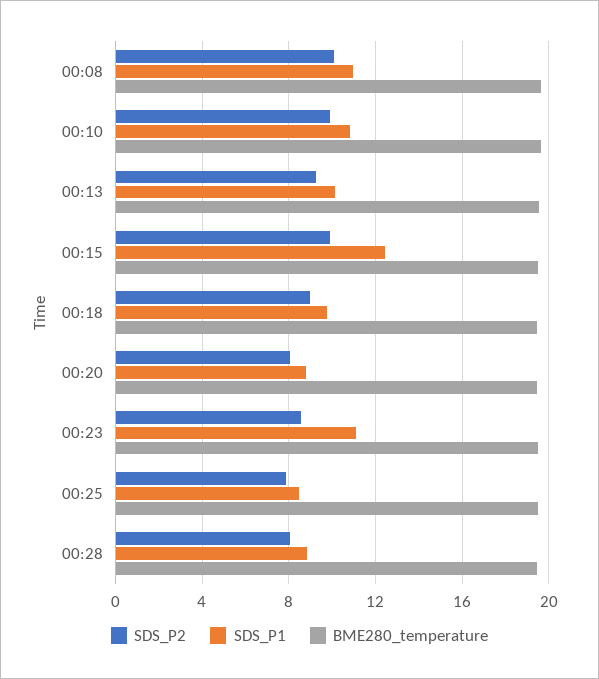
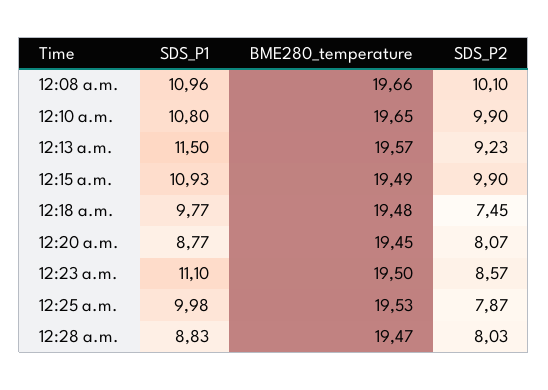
  {
    "SDS_P2": {
      "00:08": 10.1,
      "00:10": 9.9,
      "00:13": 9.23,
      "00:15": 9.9,
-     "00:18": 9,
+     "00:18": 7.45,
      "00:20": 8.07,
      "00:23": 8.57,
      "00:25": 7.87,
      "00:28": 8.03
    },
    "SDS_P1": {
      "00:08": 10.96,
      "00:10": 10.8,
-     "00:13": 10,
+     "00:13": 11.5,
-     "00:15": 12.5,
+     "00:15": 10.93,
      "00:18": 9.77,
      "00:20": 8.77,
      "00:23": 11.1,
-     "00:25": 8.5,
+     "00:25": 9.98,
      "00:28": 8.83
    },
    "BME280_temperature": {
      "00:08": 19.66,
      "00:10": 19.65,
      "00:13": 19.57,
      "00:15": 19.49,
      "00:18": 19.48,
      "00:20": 19.45,
      "00:23": 19.5,
      "00:25": 19.53,
      "00:28": 19.47
    }
  }

